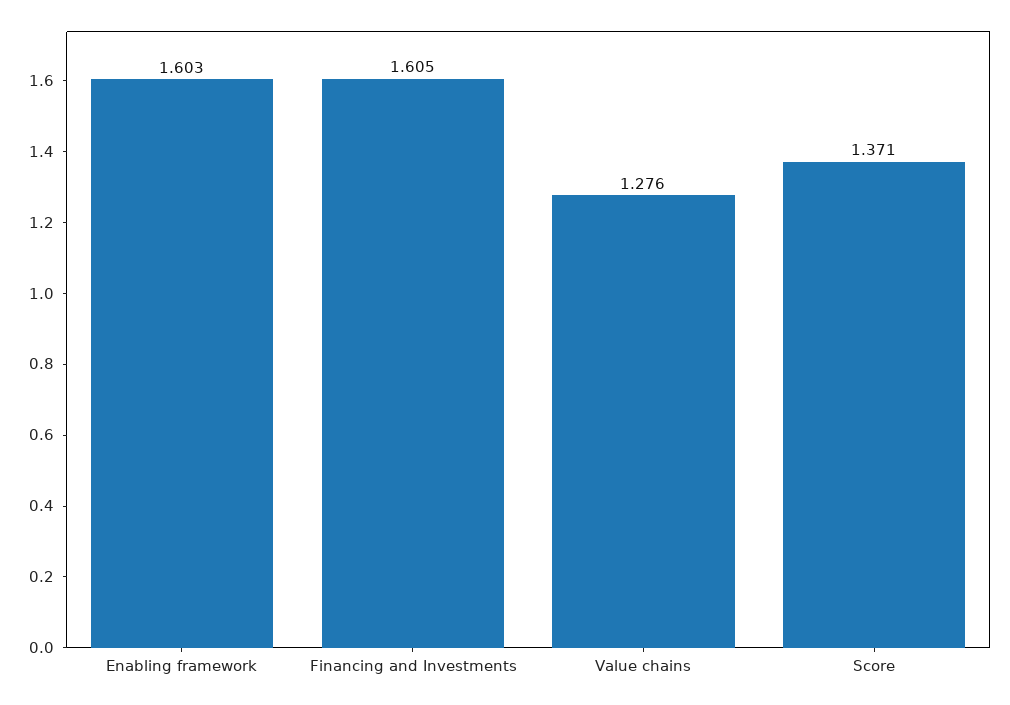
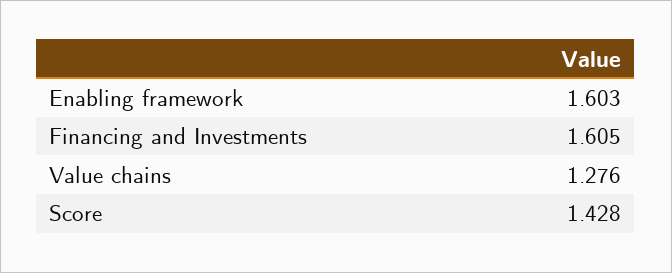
  {
    "Enabling framework": 1.603,
    "Financing and Investments": 1.605,
    "Value chains": 1.276,
-   "Score": 1.371
+   "Score": 1.428
  }

